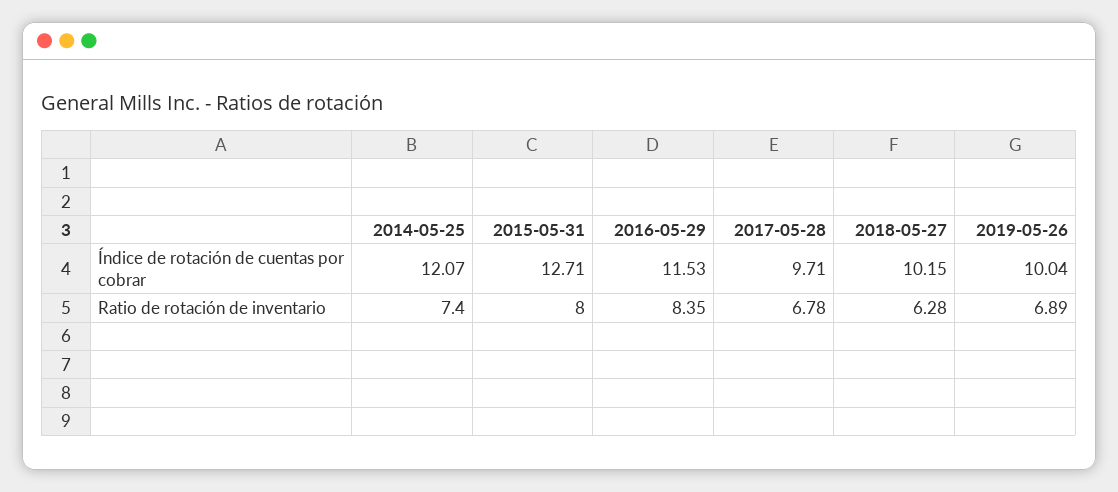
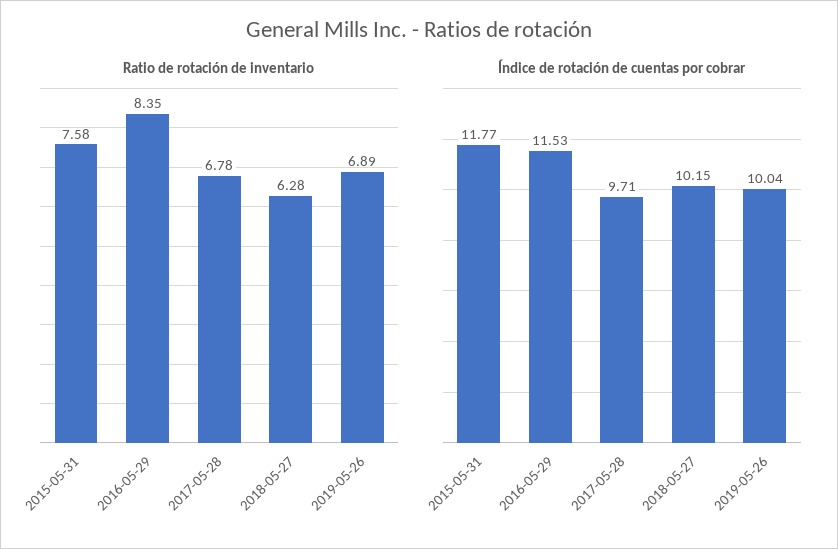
  {
    "Índice de rotación de cuentas por cobrar": {
-     "2014-05-25": 12.07,
-     "2015-05-31": 12.71,
+     "2015-05-31": 11.77,
      "2016-05-29": 11.53,
      "2017-05-28": 9.71,
      "2018-05-27": 10.15,
      "2019-05-26": 10.04
    },
    "Ratio de rotación de inventario": {
-     "2014-05-25": 7.4,
-     "2015-05-31": 8,
+     "2015-05-31": 7.58,
      "2016-05-29": 8.35,
      "2017-05-28": 6.78,
      "2018-05-27": 6.28,
      "2019-05-26": 6.89
    }
  }

